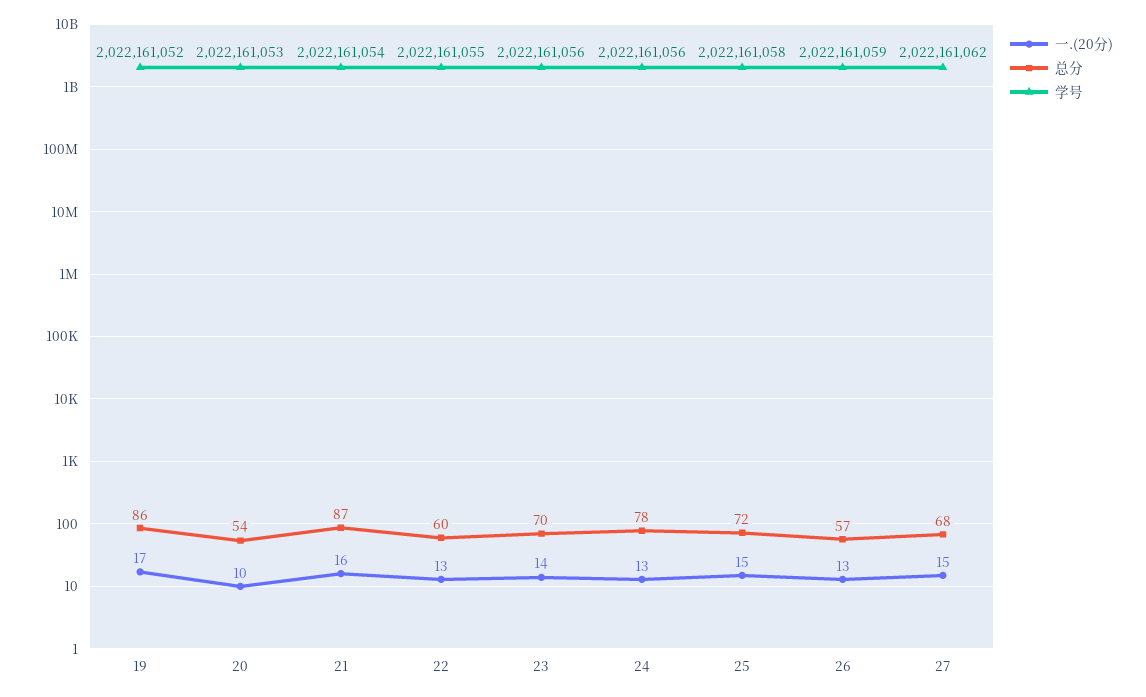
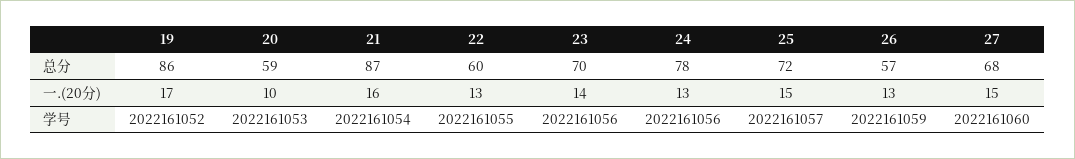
  {
    "一.(20分)": {
      "19": 17,
      "20": 10,
      "21": 16,
      "22": 13,
      "23": 14,
      "24": 13,
      "25": 15,
      "26": 13,
      "27": 15
    },
    "总分": {
      "19": 86,
-     "20": 54,
+     "20": 59,
      "21": 87,
      "22": 60,
      "23": 70,
      "24": 78,
      "25": 72,
      "26": 57,
      "27": 68
    },
    "学号": {
      "19": 2022161052,
      "20": 2022161053,
      "21": 2022161054,
      "22": 2022161055,
      "23": 2022161056,
      "24": 2022161056,
-     "25": 2022161058,
+     "25": 2022161057,
      "26": 2022161059,
-     "27": 2022161062
+     "27": 2022161060
    }
  }

